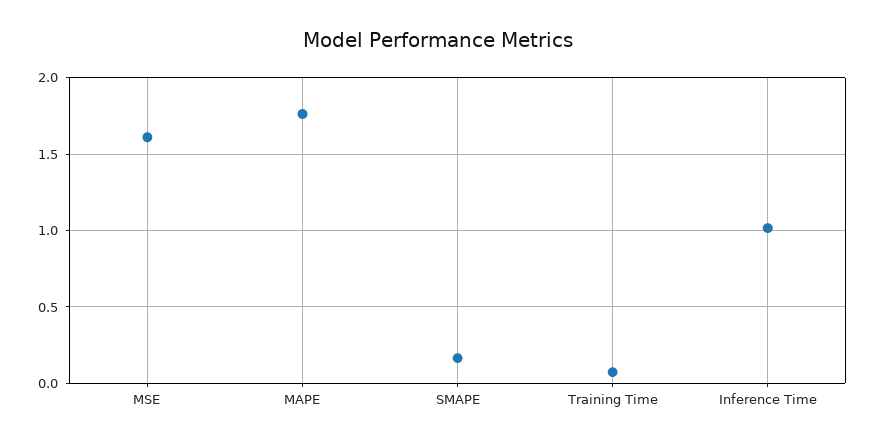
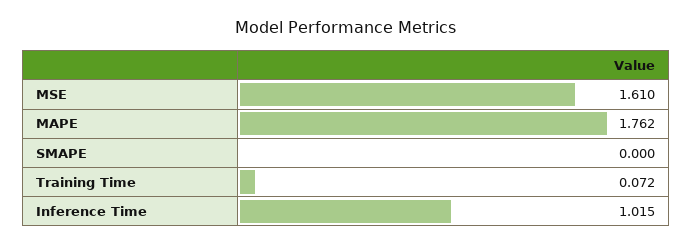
  {
    "MSE": 1.61,
    "MAPE": 1.762,
-   "SMAPE": 0.15,
+   "SMAPE": 0,
    "Training Time": 0.072,
    "Inference Time": 1.015
  }

